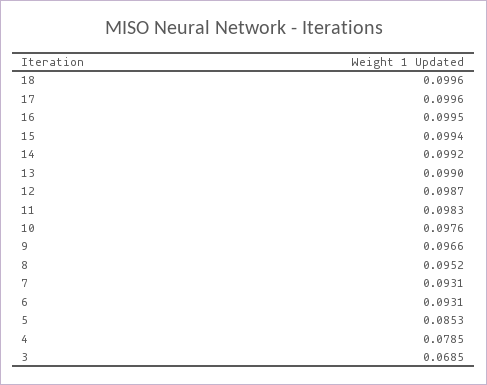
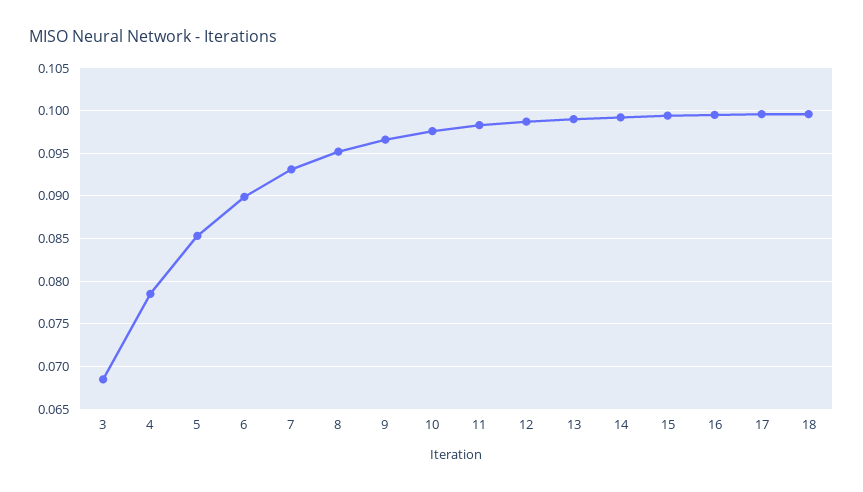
  {
    "18": 0.0996,
    "17": 0.0996,
    "16": 0.0995,
    "15": 0.0994,
    "14": 0.0992,
    "13": 0.099,
    "12": 0.0987,
    "11": 0.0983,
    "10": 0.0976,
    "9": 0.0966,
    "8": 0.0952,
    "7": 0.0931,
-   "6": 0.0931,
+   "6": 0.09,
    "5": 0.0853,
    "4": 0.0785,
    "3": 0.0685
  }

